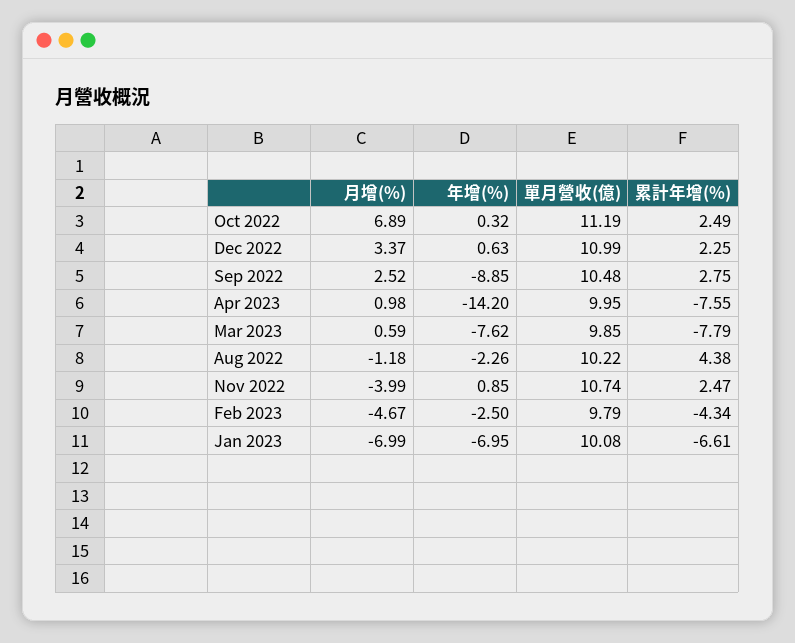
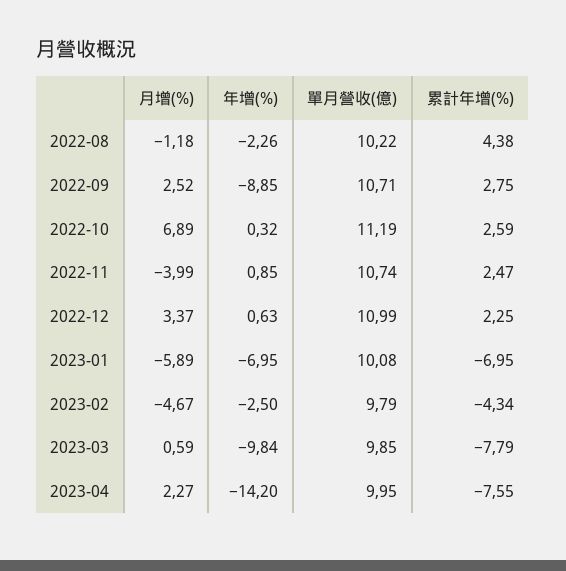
  {
    "月增(%)": {
      "Oct 2022": 6.89,
      "Dec 2022": 3.37,
      "Sep 2022": 2.52,
-     "Apr 2023": 0.98,
+     "Apr 2023": 2.27,
      "Mar 2023": 0.59,
      "Aug 2022": -1.18,
      "Nov 2022": -3.99,
      "Feb 2023": -4.67,
-     "Jan 2023": -6.99
+     "Jan 2023": -5.89
    },
    "年增(%)": {
      "Oct 2022": 0.32,
      "Dec 2022": 0.63,
      "Sep 2022": -8.85,
      "Apr 2023": -14.2,
-     "Mar 2023": -7.62,
+     "Mar 2023": -9.84,
      "Aug 2022": -2.26,
      "Nov 2022": 0.85,
      "Feb 2023": -2.5,
      "Jan 2023": -6.95
    },
    "單月營收(億)": {
      "Oct 2022": 11.19,
      "Dec 2022": 10.99,
-     "Sep 2022": 10.48,
+     "Sep 2022": 10.71,
      "Apr 2023": 9.95,
      "Mar 2023": 9.85,
      "Aug 2022": 10.22,
      "Nov 2022": 10.74,
      "Feb 2023": 9.79,
      "Jan 2023": 10.08
    },
    "累計年增(%)": {
-     "Oct 2022": 2.49,
+     "Oct 2022": 2.59,
      "Dec 2022": 2.25,
      "Sep 2022": 2.75,
      "Apr 2023": -7.55,
      "Mar 2023": -7.79,
      "Aug 2022": 4.38,
      "Nov 2022": 2.47,
      "Feb 2023": -4.34,
-     "Jan 2023": -6.61
+     "Jan 2023": -6.95
    }
  }

